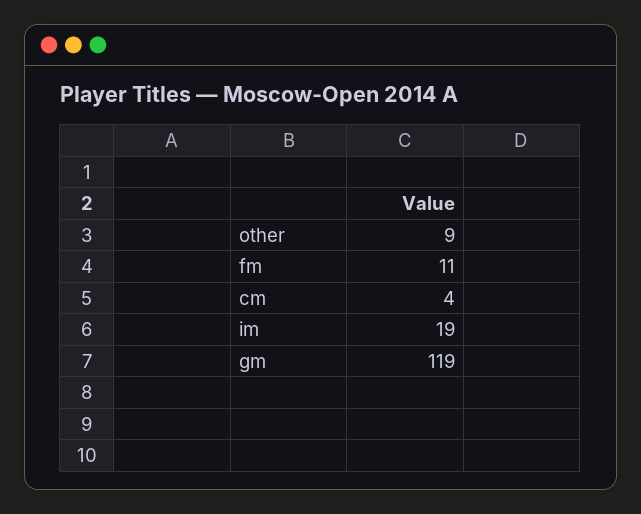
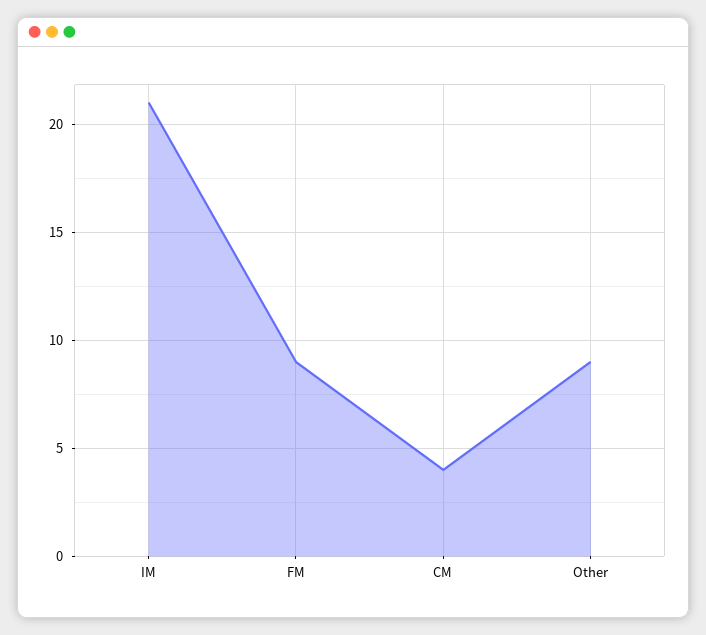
  {
    "other": 9,
-   "fm": 11,
+   "fm": 9,
    "cm": 4,
-   "im": 19,
+   "im": 21
-   "gm": 119
  }

